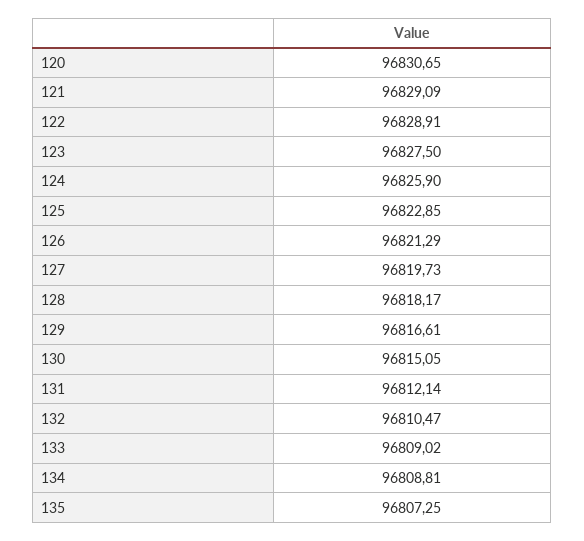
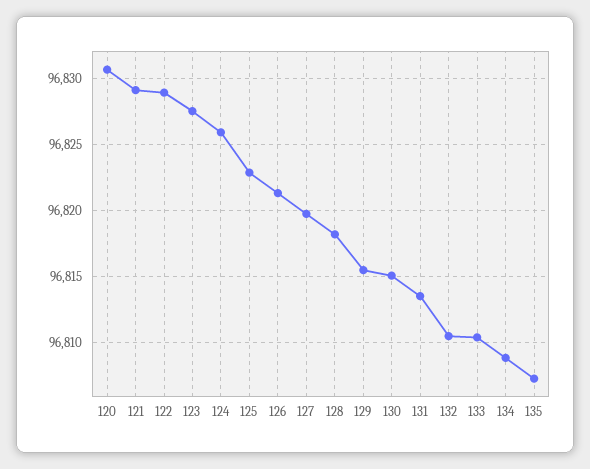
  {
    "120": 96830.65,
    "121": 96829.09,
    "122": 96828.91,
    "123": 96827.5,
    "124": 96825.9,
    "125": 96822.85,
    "126": 96821.29,
    "127": 96819.73,
    "128": 96818.17,
-   "129": 96816.61,
+   "129": 96815.5,
    "130": 96815.05,
-   "131": 96812.14,
+   "131": 96813.5,
    "132": 96810.47,
-   "133": 96809.02,
+   "133": 96810.5,
    "134": 96808.81,
    "135": 96807.25
  }

